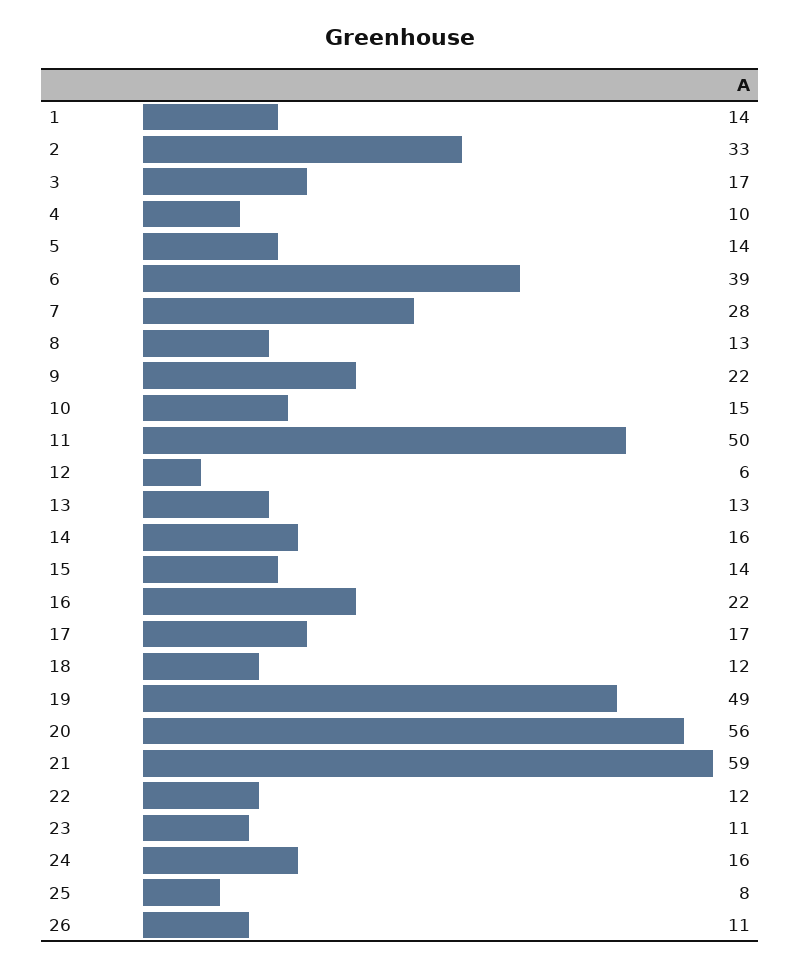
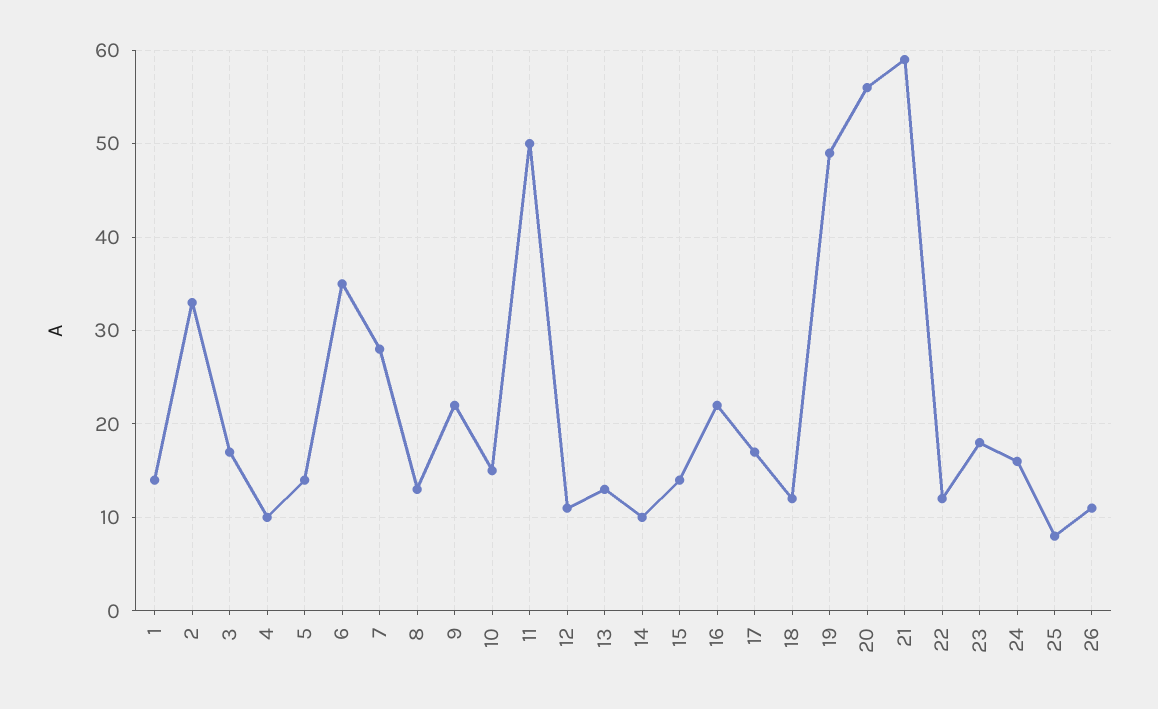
  {
    "1": 14,
    "2": 33,
    "3": 17,
    "4": 10,
    "5": 14,
-   "6": 39,
+   "6": 35,
    "7": 28,
    "8": 13,
    "9": 22,
    "10": 15,
    "11": 50,
-   "12": 6,
+   "12": 11,
    "13": 13,
-   "14": 16,
+   "14": 10,
    "15": 14,
    "16": 22,
    "17": 17,
    "18": 12,
    "19": 49,
    "20": 56,
    "21": 59,
    "22": 12,
-   "23": 11,
+   "23": 18,
    "24": 16,
    "25": 8,
    "26": 11
  }

